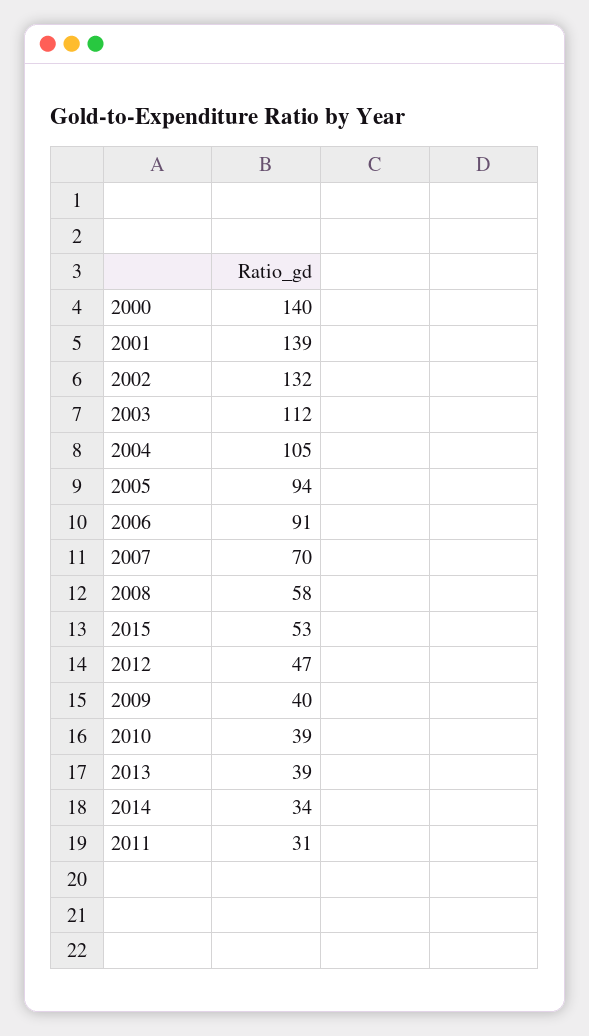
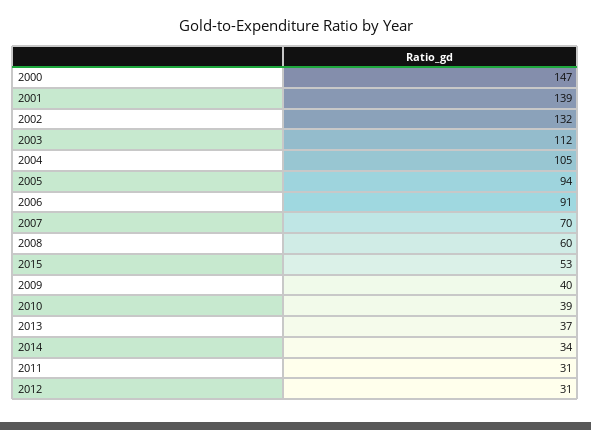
  {
-   "2000": 140,
+   "2000": 147,
    "2001": 139,
    "2002": 132,
    "2003": 112,
    "2004": 105,
    "2005": 94,
    "2006": 91,
    "2007": 70,
-   "2008": 58,
+   "2008": 60,
    "2015": 53,
-   "2012": 47,
+   "2012": 31,
    "2009": 40,
    "2010": 39,
-   "2013": 39,
+   "2013": 37,
    "2014": 34,
    "2011": 31
  }

